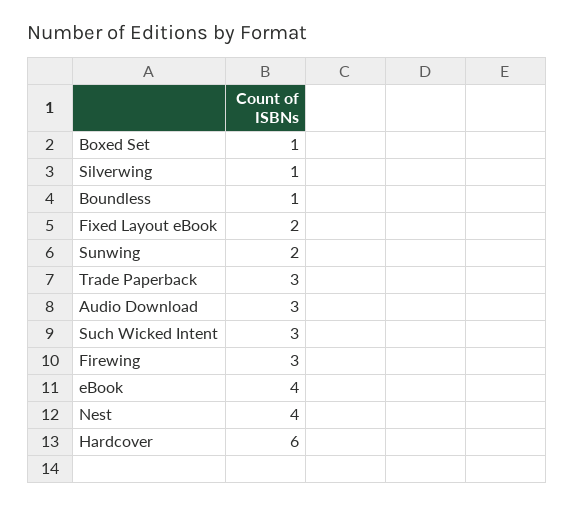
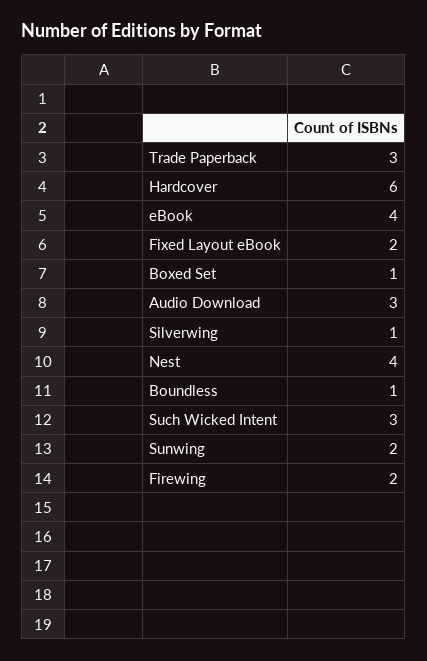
  {
    "Boxed Set": 1,
    "Silverwing": 1,
    "Boundless": 1,
    "Fixed Layout eBook": 2,
    "Sunwing": 2,
    "Trade Paperback": 3,
    "Audio Download": 3,
    "Such Wicked Intent": 3,
-   "Firewing": 3,
+   "Firewing": 2,
    "eBook": 4,
    "Nest": 4,
    "Hardcover": 6
  }

